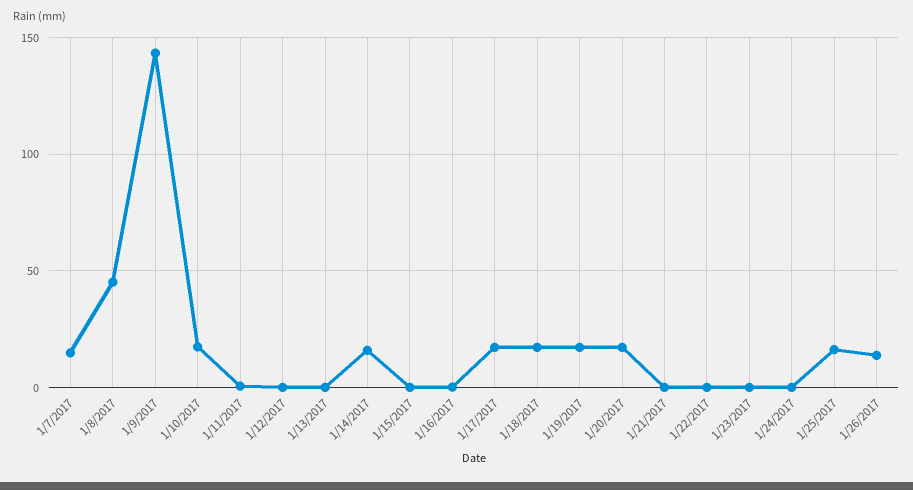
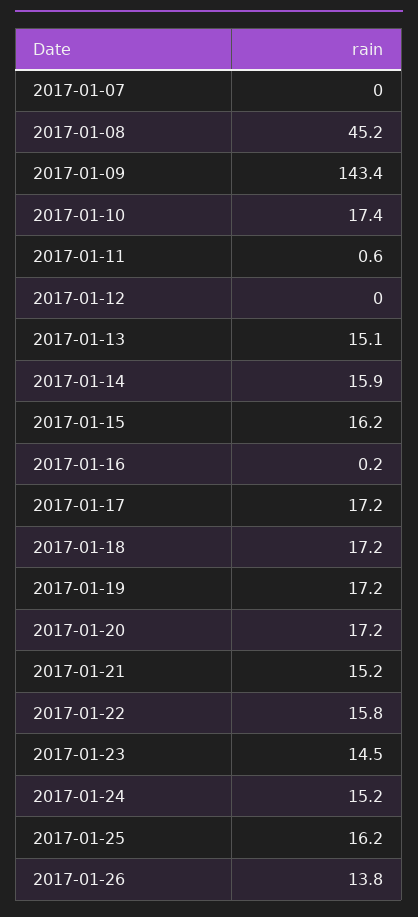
  {
-   "1/7/2017": 15,
+   "1/7/2017": 0,
    "1/8/2017": 45.2,
    "1/9/2017": 143.4,
    "1/10/2017": 17.4,
    "1/11/2017": 0.6,
    "1/12/2017": 0,
-   "1/13/2017": 0,
+   "1/13/2017": 15.1,
    "1/14/2017": 15.9,
-   "1/15/2017": 0,
+   "1/15/2017": 16.2,
    "1/16/2017": 0.2,
    "1/17/2017": 17.2,
    "1/18/2017": 17.2,
    "1/19/2017": 17.2,
    "1/20/2017": 17.2,
-   "1/21/2017": 0,
+   "1/21/2017": 15.2,
-   "1/22/2017": 0,
+   "1/22/2017": 15.8,
-   "1/23/2017": 0,
+   "1/23/2017": 14.5,
-   "1/24/2017": 0,
+   "1/24/2017": 15.2,
    "1/25/2017": 16.2,
    "1/26/2017": 13.8
  }

